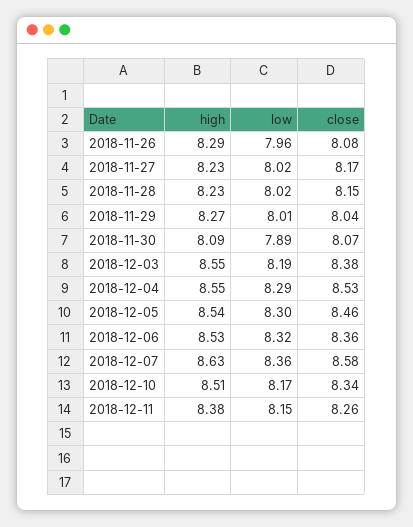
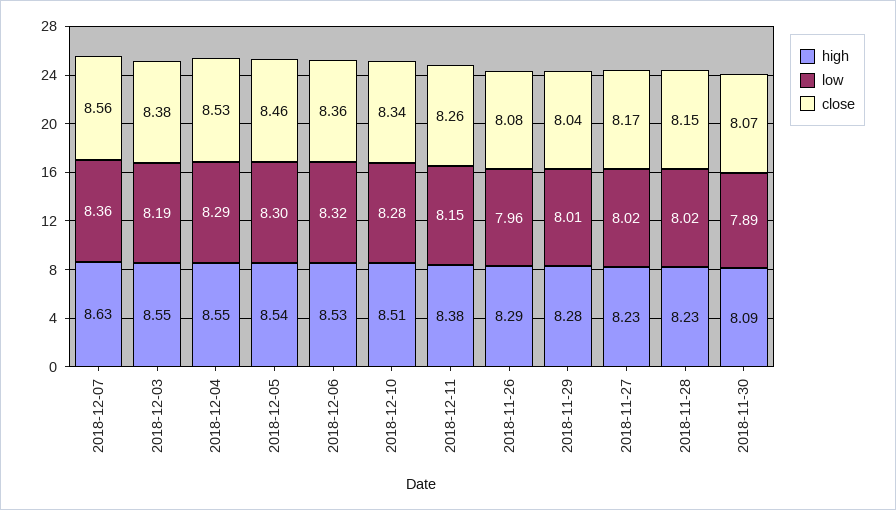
  {
    "high": {
      "2018-11-26": 8.29,
      "2018-11-27": 8.23,
      "2018-11-28": 8.23,
-     "2018-11-29": 8.27,
+     "2018-11-29": 8.28,
      "2018-11-30": 8.09,
      "2018-12-03": 8.55,
      "2018-12-04": 8.55,
      "2018-12-05": 8.54,
      "2018-12-06": 8.53,
      "2018-12-07": 8.63,
      "2018-12-10": 8.51,
      "2018-12-11": 8.38
    },
    "low": {
      "2018-11-26": 7.96,
      "2018-11-27": 8.02,
      "2018-11-28": 8.02,
      "2018-11-29": 8.01,
      "2018-11-30": 7.89,
      "2018-12-03": 8.19,
      "2018-12-04": 8.29,
      "2018-12-05": 8.3,
      "2018-12-06": 8.32,
      "2018-12-07": 8.36,
-     "2018-12-10": 8.17,
+     "2018-12-10": 8.28,
      "2018-12-11": 8.15
    },
    "close": {
      "2018-11-26": 8.08,
      "2018-11-27": 8.17,
      "2018-11-28": 8.15,
      "2018-11-29": 8.04,
      "2018-11-30": 8.07,
      "2018-12-03": 8.38,
      "2018-12-04": 8.53,
      "2018-12-05": 8.46,
      "2018-12-06": 8.36,
-     "2018-12-07": 8.58,
+     "2018-12-07": 8.56,
      "2018-12-10": 8.34,
      "2018-12-11": 8.26
    }
  }

